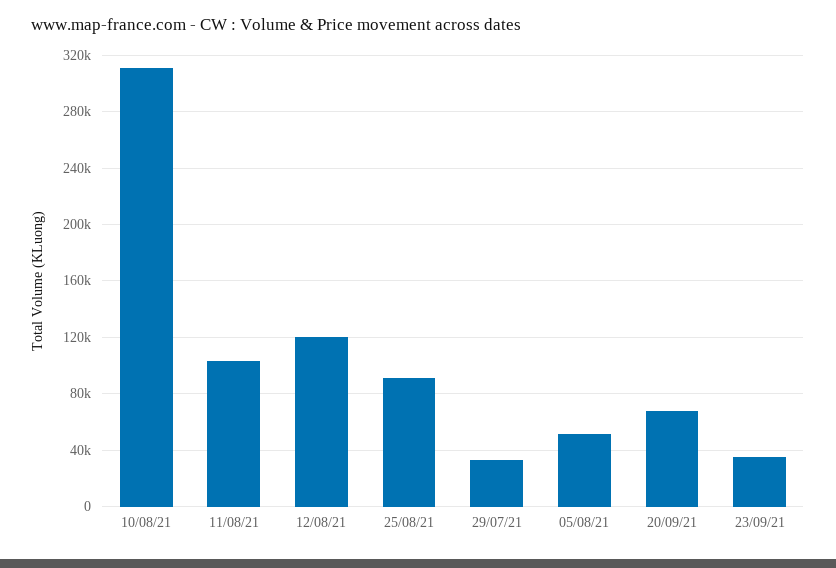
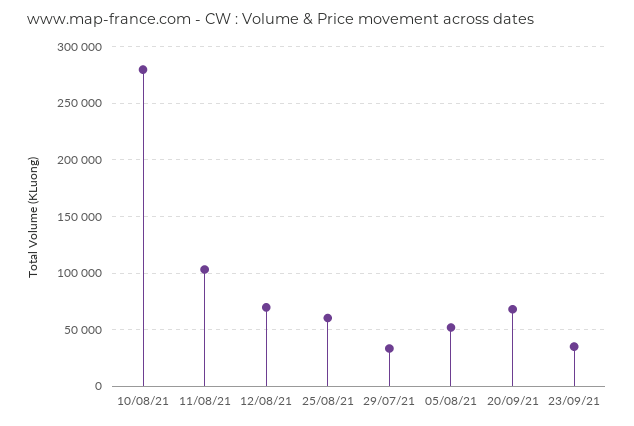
  {
-   "10/08/21": 310000,
+   "10/08/21": 280000,
    "11/08/21": 105000,
-   "12/08/21": 120000,
+   "12/08/21": 70000,
-   "25/08/21": 90000,
+   "25/08/21": 60000,
    "29/07/21": 35000,
    "05/08/21": 50000,
    "20/09/21": 70000,
    "23/09/21": 35000
  }

